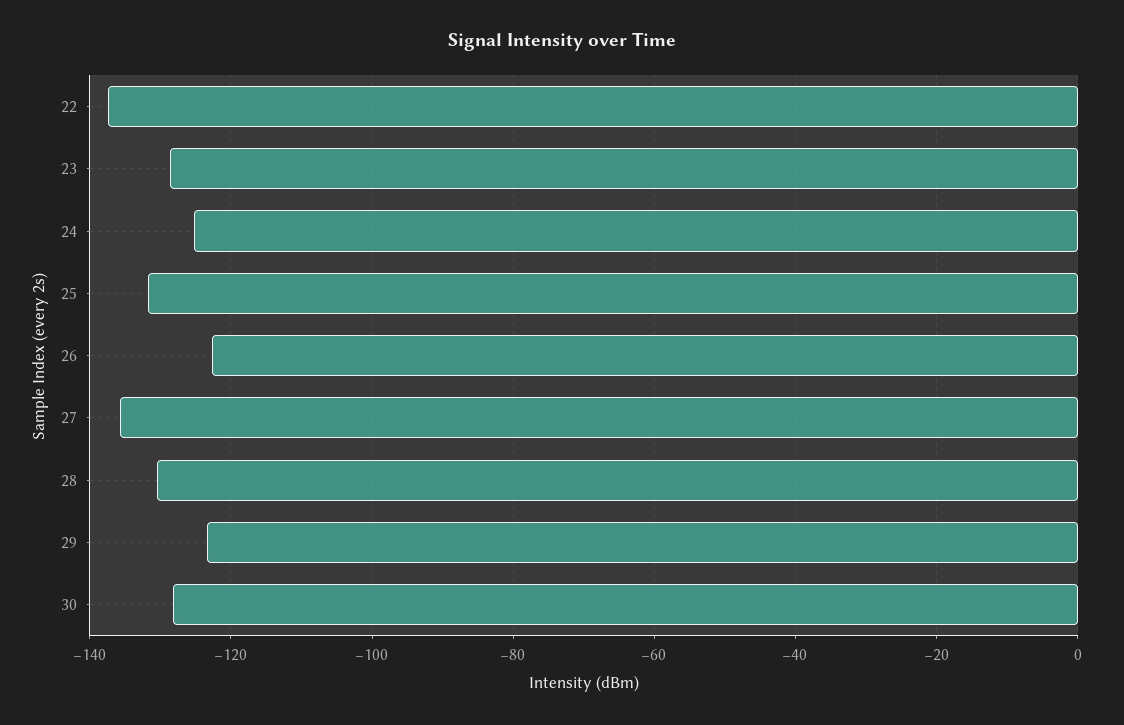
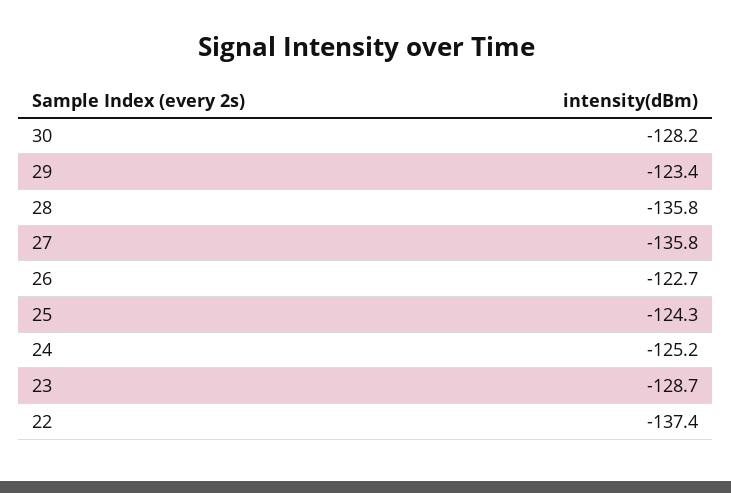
  {
    "22": -137.4,
    "23": -128.7,
    "24": -125.2,
-   "25": -132,
+   "25": -124.3,
    "26": -122.7,
    "27": -135.8,
-   "28": -130,
+   "28": -135.8,
    "29": -123.4,
    "30": -128.2
  }

